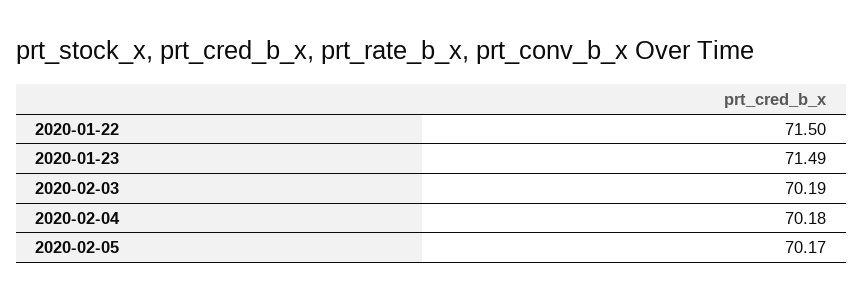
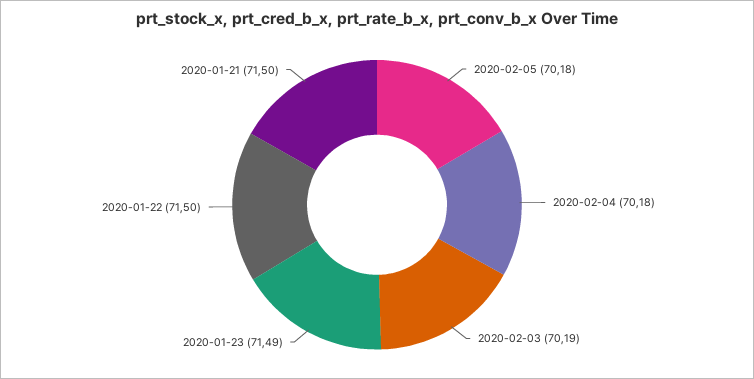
  {
    "2020-01-22": 71.5,
    "2020-01-23": 71.49,
    "2020-02-03": 70.19,
    "2020-02-04": 70.18,
-   "2020-02-05": 70.17
+   "2020-02-05": 70.18,
+   "2020-01-21": 71.5
  }

